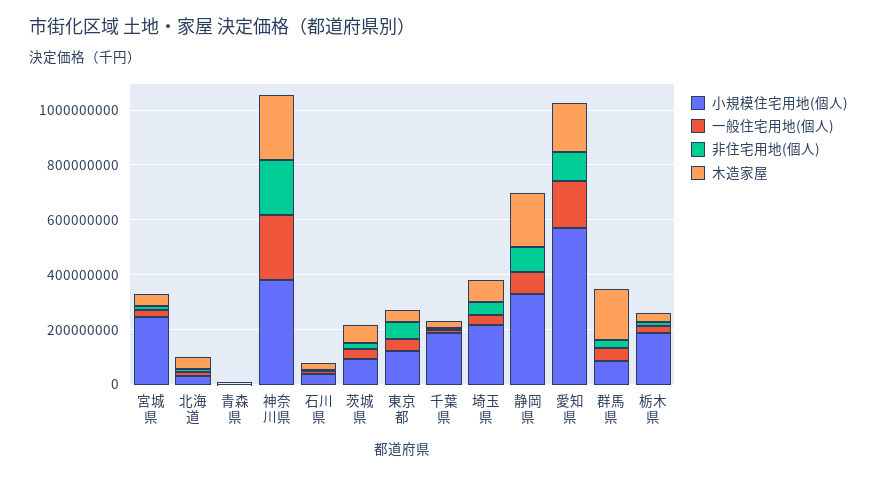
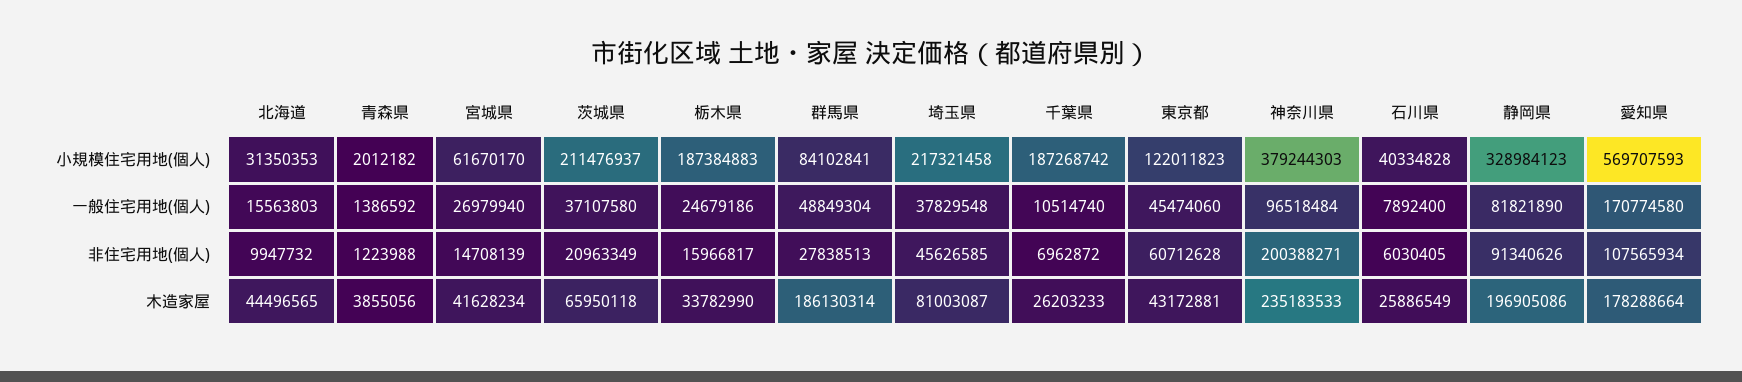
  {
    "小規模住宅用地(個人)": {
-     "宮城県": 250000000,
+     "宮城県": 61670170,
      "北海道": 31350353,
      "青森県": 2012182,
      "神奈川県": 379244303,
      "石川県": 40334828,
-     "茨城県": 100000000,
+     "茨城県": 211476937,
      "東京都": 122011823,
      "千葉県": 187268742,
      "埼玉県": 217321458,
      "静岡県": 328984123,
      "愛知県": 569707593,
      "群馬県": 84102841,
      "栃木県": 187384883
    },
    "一般住宅用地(個人)": {
      "宮城県": 26979940,
      "北海道": 15563803,
      "青森県": 1386592,
-     "神奈川県": 250000000,
+     "神奈川県": 96518484,
      "石川県": 7892400,
      "茨城県": 37107580,
      "東京都": 45474060,
      "千葉県": 10514740,
      "埼玉県": 37829548,
      "静岡県": 81821890,
      "愛知県": 170774580,
      "群馬県": 48849304,
      "栃木県": 24679186
    },
    "非住宅用地(個人)": {
      "宮城県": 14708139,
      "北海道": 9947732,
      "青森県": 1223988,
      "神奈川県": 200388271,
      "石川県": 6030405,
      "茨城県": 20963349,
      "東京都": 60712628,
      "千葉県": 6962872,
      "埼玉県": 45626585,
      "静岡県": 91340626,
      "愛知県": 107565934,
      "群馬県": 27838513,
      "栃木県": 15966817
    },
    "木造家屋": {
      "宮城県": 41628234,
      "北海道": 44496565,
      "青森県": 3855056,
      "神奈川県": 235183533,
      "石川県": 25886549,
      "茨城県": 65950118,
      "東京都": 43172881,
      "千葉県": 26203233,
      "埼玉県": 81003087,
      "静岡県": 196905086,
      "愛知県": 178288664,
      "群馬県": 186130314,
      "栃木県": 33782990
    }
  }

